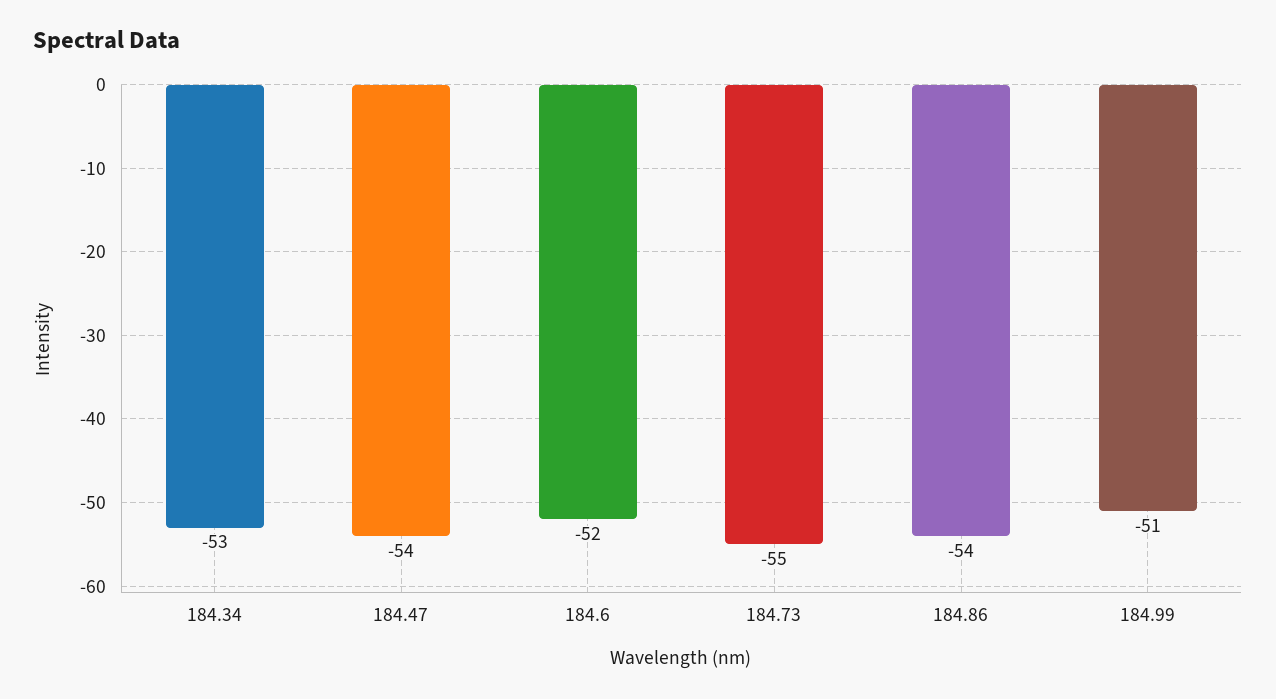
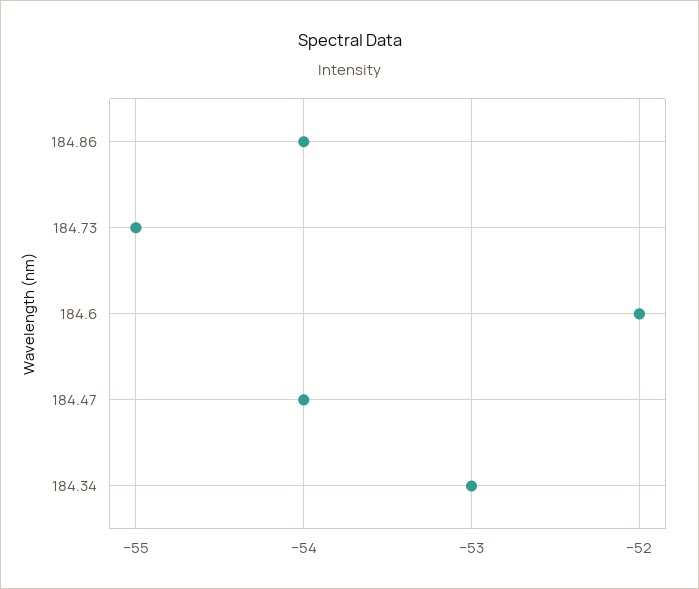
  {
    "184.34": -53,
    "184.47": -54,
    "184.6": -52,
    "184.73": -55,
-   "184.86": -54,
+   "184.86": -54
-   "184.99": -51
  }

